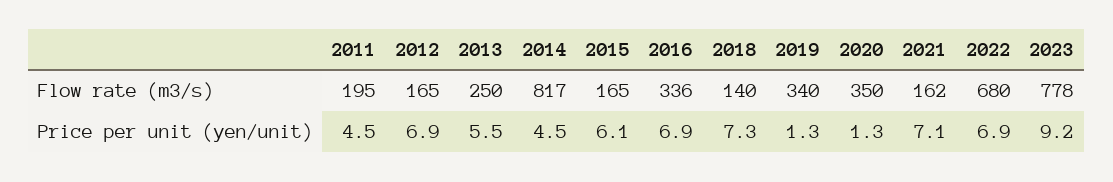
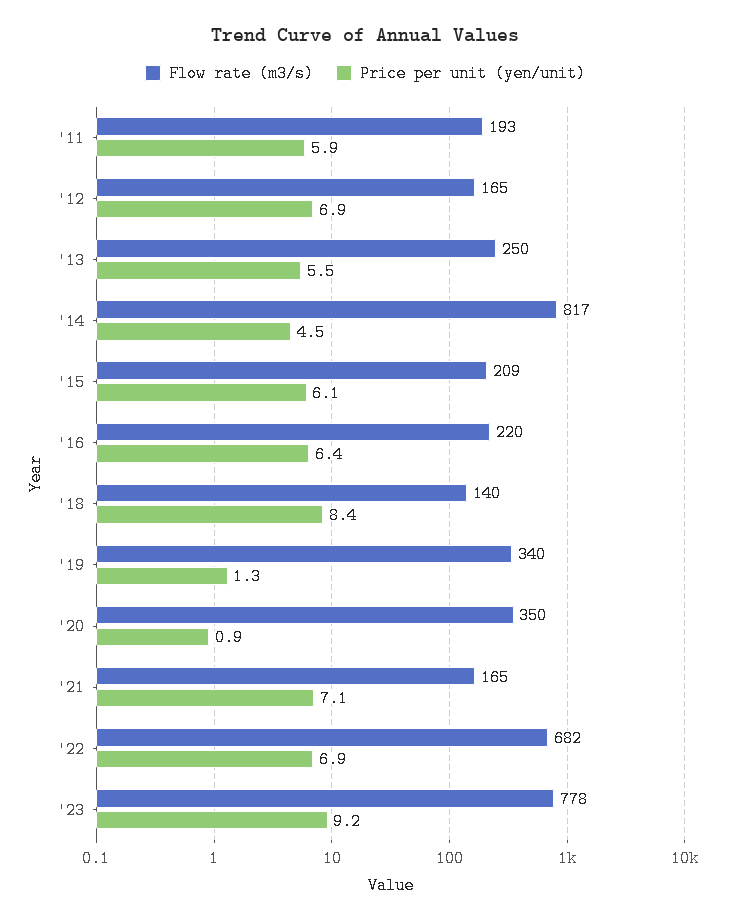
  {
    "Flow rate (m3/s)": {
-     "2011": 195,
+     "2011": 193,
      "2012": 165,
      "2013": 250,
      "2014": 817,
-     "2015": 165,
+     "2015": 209,
-     "2016": 336,
+     "2016": 220,
      "2018": 140,
      "2019": 340,
      "2020": 350,
-     "2021": 162,
+     "2021": 165,
-     "2022": 680,
+     "2022": 682,
      "2023": 778
    },
    "Price per unit (yen/unit)": {
-     "2011": 4.5,
+     "2011": 5.9,
      "2012": 6.9,
      "2013": 5.5,
      "2014": 4.5,
      "2015": 6.1,
-     "2016": 6.9,
+     "2016": 6.4,
-     "2018": 7.3,
+     "2018": 8.4,
      "2019": 1.3,
-     "2020": 1.3,
+     "2020": 0.9,
      "2021": 7.1,
      "2022": 6.9,
      "2023": 9.2
    }
  }

